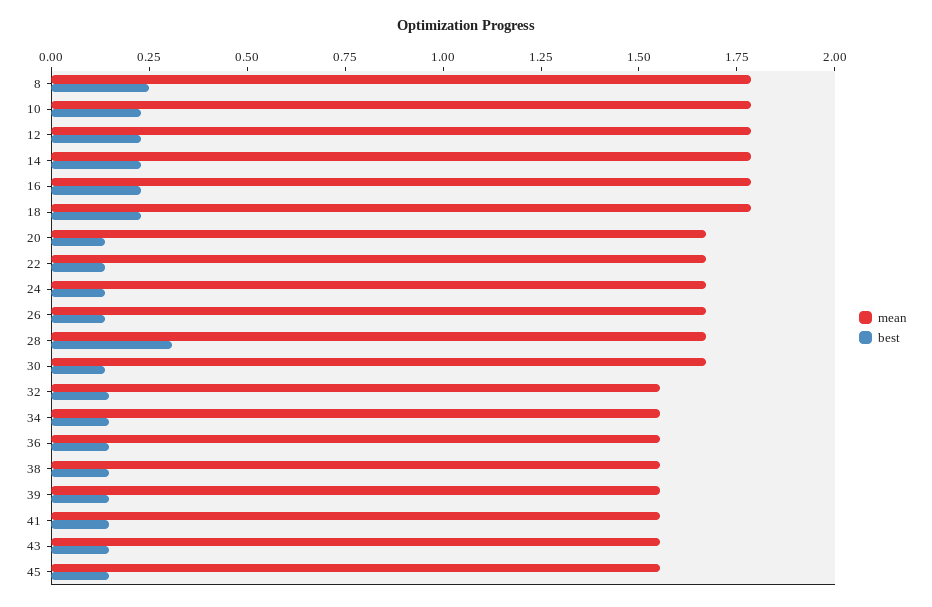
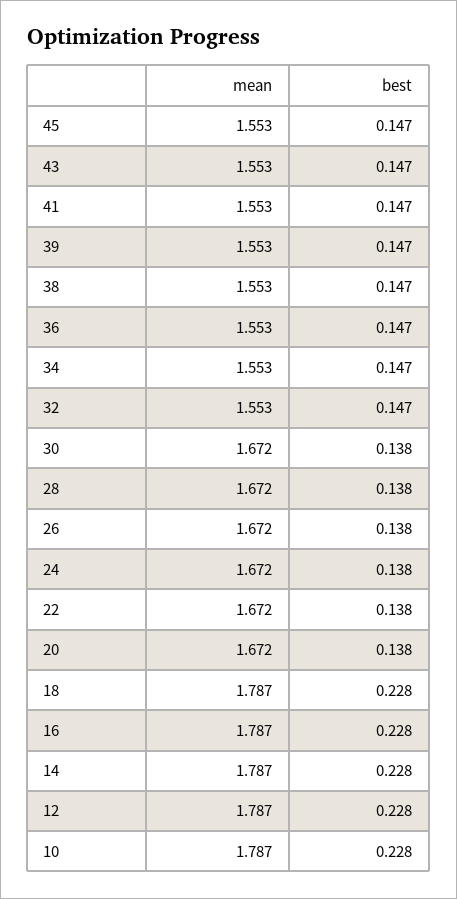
  {
    "mean": {
-     "8": 1.8,
      "10": 1.787,
      "12": 1.787,
      "14": 1.787,
      "16": 1.787,
      "18": 1.787,
      "20": 1.672,
      "22": 1.672,
      "24": 1.672,
      "26": 1.672,
      "28": 1.672,
      "30": 1.672,
      "32": 1.553,
      "34": 1.553,
      "36": 1.553,
      "38": 1.553,
      "39": 1.553,
      "41": 1.553,
      "43": 1.553,
      "45": 1.553
    },
    "best": {
-     "8": 0.25,
      "10": 0.228,
      "12": 0.228,
      "14": 0.228,
      "16": 0.228,
      "18": 0.228,
      "20": 0.138,
      "22": 0.138,
      "24": 0.138,
      "26": 0.138,
-     "28": 0.3,
+     "28": 0.138,
      "30": 0.138,
      "32": 0.147,
      "34": 0.147,
      "36": 0.147,
      "38": 0.147,
      "39": 0.147,
      "41": 0.147,
      "43": 0.147,
      "45": 0.147
    }
  }

